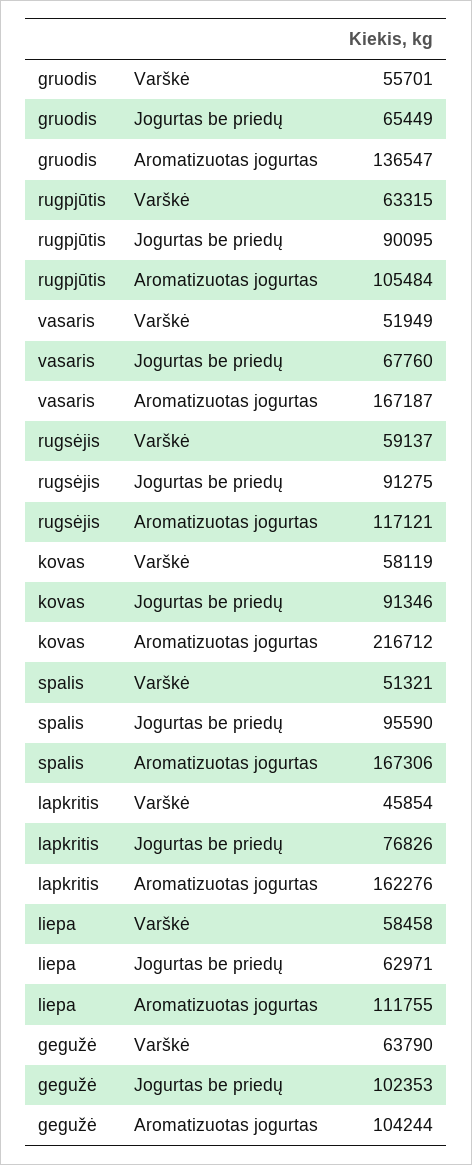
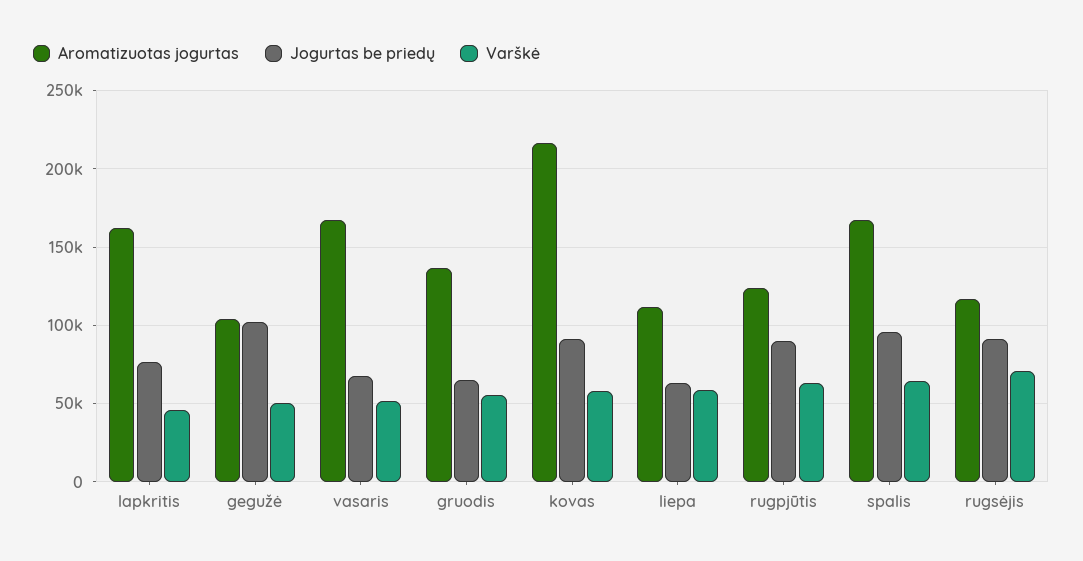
  {
    "Varškė": {
      "gruodis": 55701,
      "rugpjūtis": 63315,
      "vasaris": 51949,
-     "rugsėjis": 59137,
+     "rugsėjis": 70000,
      "kovas": 58119,
-     "spalis": 51321,
+     "spalis": 65000,
      "lapkritis": 45854,
      "liepa": 58458,
-     "gegužė": 63790
+     "gegužė": 50000
    },
    "Jogurtas be priedų": {
      "gruodis": 65449,
      "rugpjūtis": 90095,
      "vasaris": 67760,
      "rugsėjis": 91275,
      "kovas": 91346,
      "spalis": 95590,
      "lapkritis": 76826,
      "liepa": 62971,
      "gegužė": 102353
    },
    "Aromatizuotas jogurtas": {
      "gruodis": 136547,
-     "rugpjūtis": 105484,
+     "rugpjūtis": 125000,
      "vasaris": 167187,
      "rugsėjis": 117121,
      "kovas": 216712,
      "spalis": 167306,
      "lapkritis": 162276,
      "liepa": 111755,
      "gegužė": 104244
    }
  }

